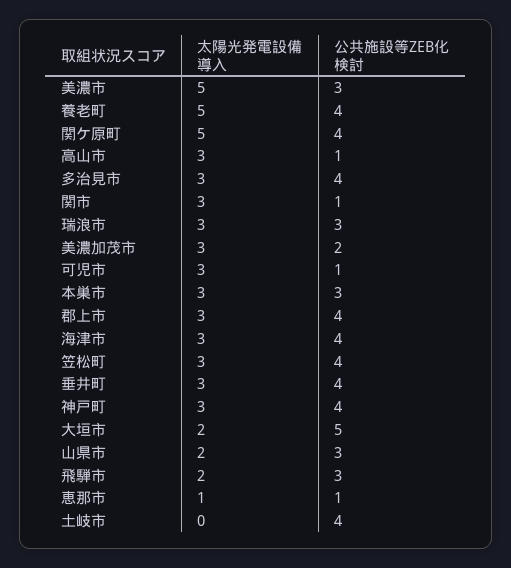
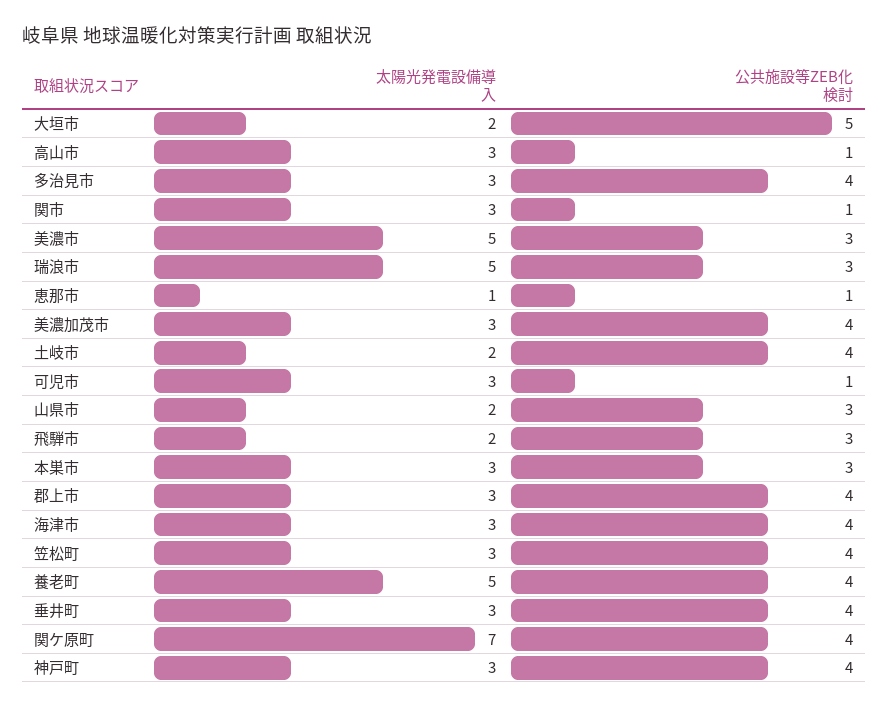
  {
    "太陽光発電設備導入": {
      "美濃市": 5,
      "養老町": 5,
-     "関ケ原町": 5,
+     "関ケ原町": 7,
      "高山市": 3,
      "多治見市": 3,
      "関市": 3,
-     "瑞浪市": 3,
+     "瑞浪市": 5,
      "美濃加茂市": 3,
      "可児市": 3,
      "本巣市": 3,
      "郡上市": 3,
      "海津市": 3,
      "笠松町": 3,
      "垂井町": 3,
      "神戸町": 3,
      "大垣市": 2,
      "山県市": 2,
      "飛騨市": 2,
      "恵那市": 1,
-     "土岐市": 0
+     "土岐市": 2
    },
    "公共施設等ZEB化検討": {
      "美濃市": 3,
      "養老町": 4,
      "関ケ原町": 4,
      "高山市": 1,
      "多治見市": 4,
      "関市": 1,
      "瑞浪市": 3,
-     "美濃加茂市": 2,
+     "美濃加茂市": 4,
      "可児市": 1,
      "本巣市": 3,
      "郡上市": 4,
      "海津市": 4,
      "笠松町": 4,
      "垂井町": 4,
      "神戸町": 4,
      "大垣市": 5,
      "山県市": 3,
      "飛騨市": 3,
      "恵那市": 1,
      "土岐市": 4
    }
  }

